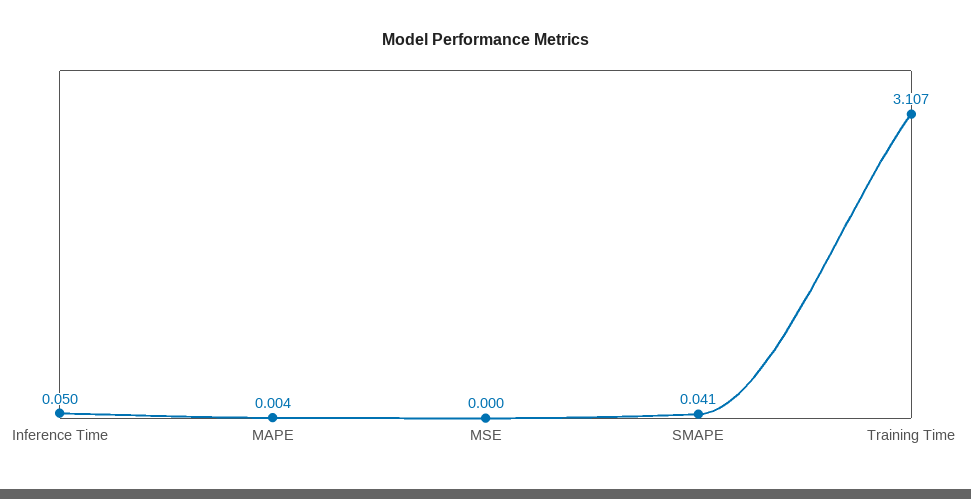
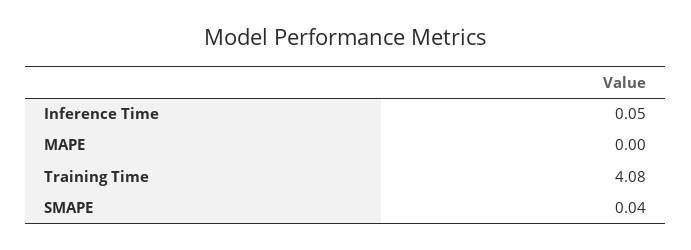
  {
    "Inference Time": 0.05,
    "MAPE": 0.004,
-   "MSE": 0,
    "SMAPE": 0.041,
-   "Training Time": 3.107
+   "Training Time": 4.08
  }

